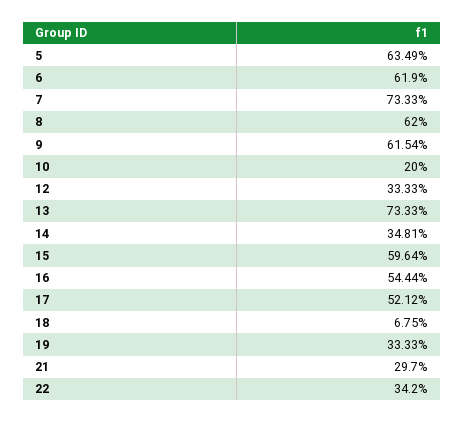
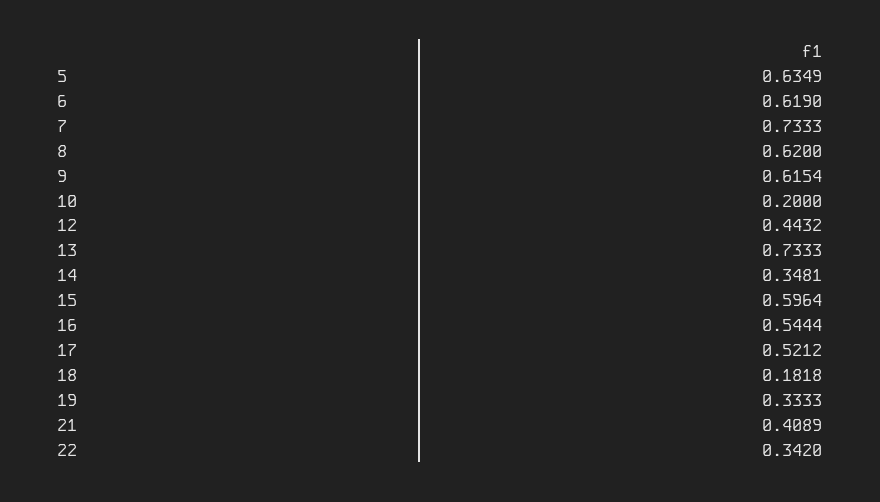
  {
    "5": 0.6349,
    "6": 0.619,
    "7": 0.7333,
    "8": 0.62,
    "9": 0.6154,
    "10": 0.2,
-   "12": 0.3333,
+   "12": 0.4432,
    "13": 0.7333,
    "14": 0.3481,
    "15": 0.5964,
    "16": 0.5444,
    "17": 0.5212,
-   "18": 0.0675,
+   "18": 0.1818,
    "19": 0.3333,
-   "21": 0.297,
+   "21": 0.4089,
    "22": 0.342
  }

